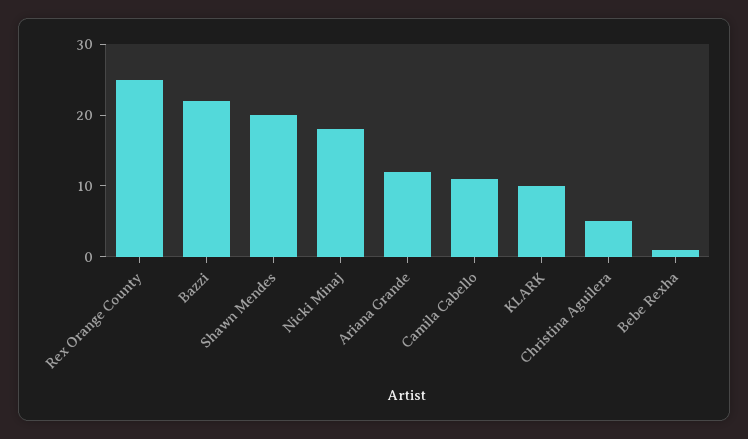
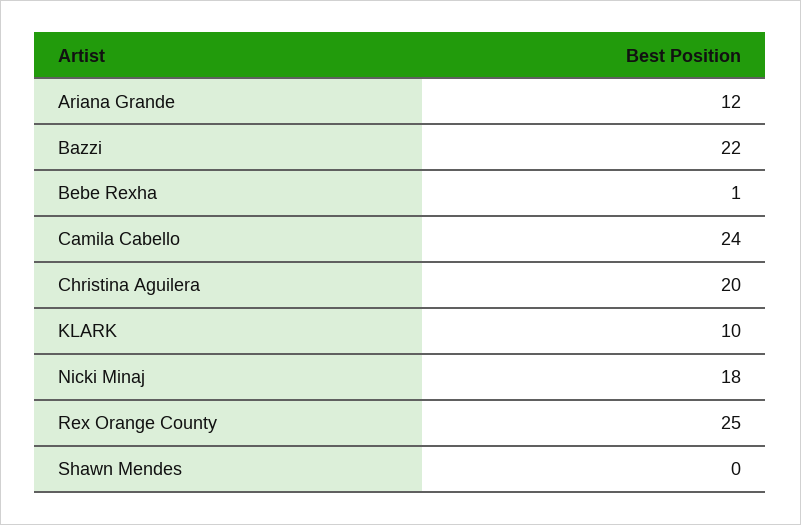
  {
    "Rex Orange County": 25,
    "Bazzi": 22,
-   "Shawn Mendes": 20,
+   "Shawn Mendes": 0,
    "Nicki Minaj": 18,
    "Ariana Grande": 12,
-   "Camila Cabello": 10,
+   "Camila Cabello": 24,
    "KLARK": 10,
-   "Christina Aguilera": 5,
+   "Christina Aguilera": 20,
    "Bebe Rexha": 1
  }

